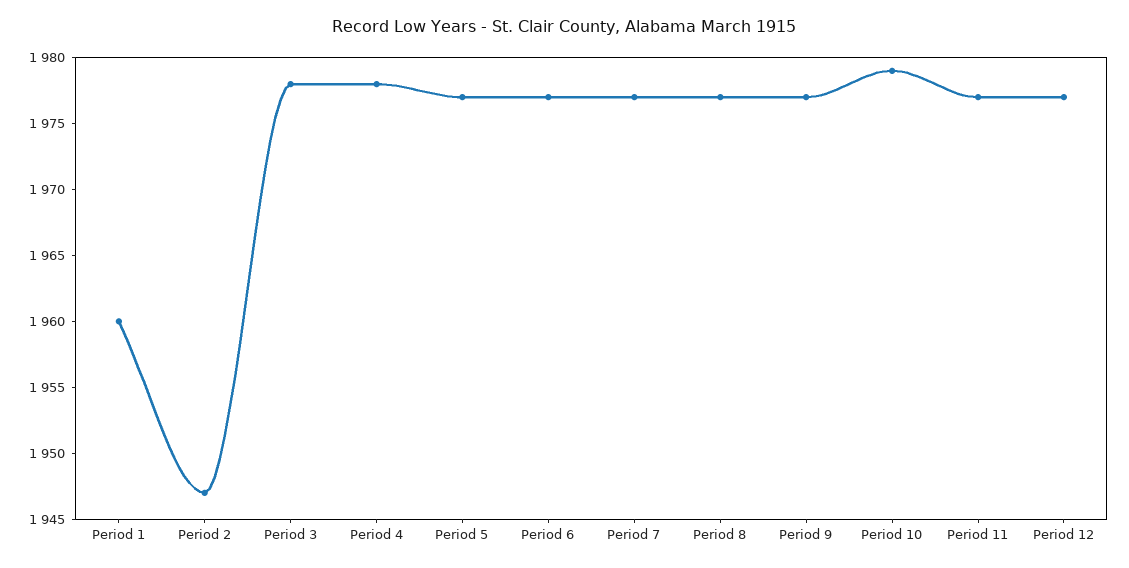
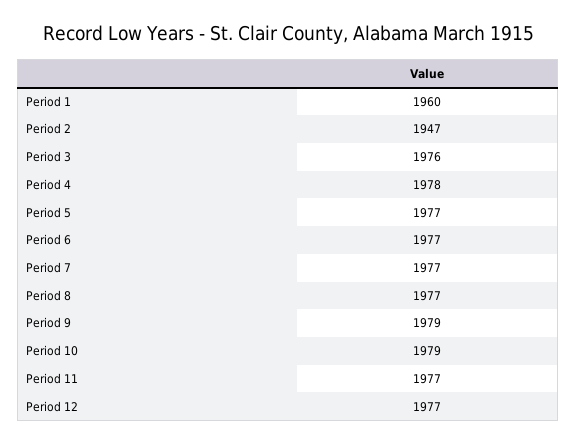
  {
    "Period 1": 1960,
    "Period 2": 1947,
-   "Period 3": 1978,
+   "Period 3": 1976,
    "Period 4": 1978,
    "Period 5": 1977,
    "Period 6": 1977,
    "Period 7": 1977,
    "Period 8": 1977,
-   "Period 9": 1977,
+   "Period 9": 1979,
    "Period 10": 1979,
    "Period 11": 1977,
    "Period 12": 1977
  }

